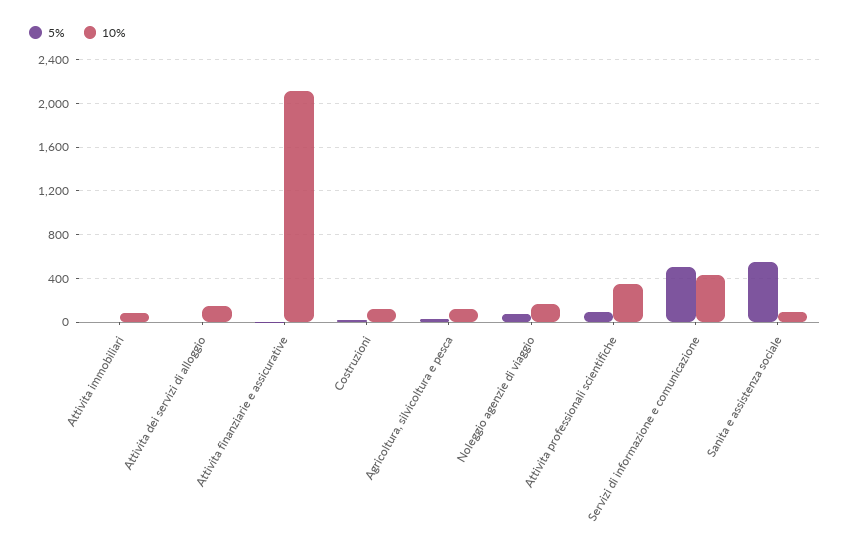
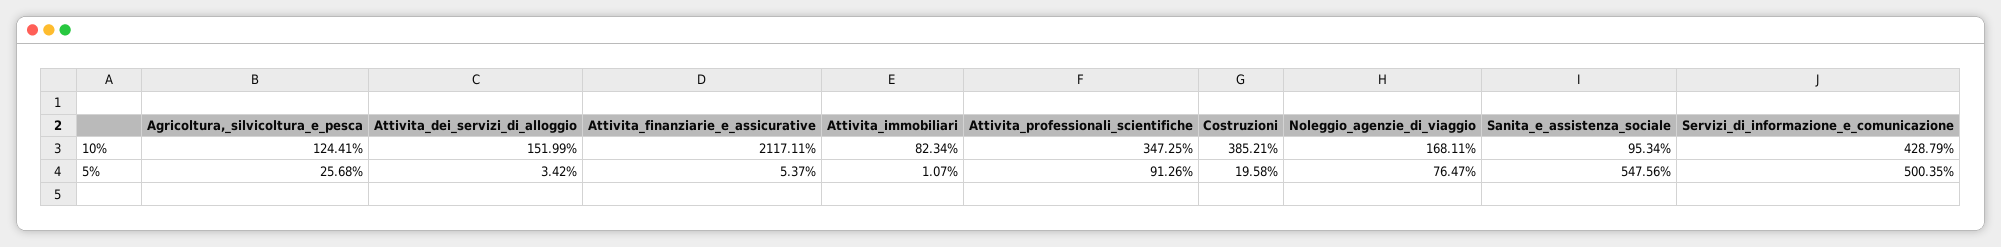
  {
    "5%": {
      "Attivita immobiliari": 1.07,
      "Attivita dei servizi di alloggio": 3.42,
      "Attivita finanziarie e assicurative": 5.37,
      "Costruzioni": 19.58,
      "Agricoltura, silvicoltura e pesca": 25.68,
      "Noleggio agenzie di viaggio": 76.47,
      "Attivita professionali scientifiche": 91.26,
      "Servizi di informazione e comunicazione": 500.35,
      "Sanita e assistenza sociale": 547.56
    },
    "10%": {
      "Attivita immobiliari": 82.34,
      "Attivita dei servizi di alloggio": 151.99,
      "Attivita finanziarie e assicurative": 2117.11,
-     "Costruzioni": 100,
+     "Costruzioni": 385.21,
      "Agricoltura, silvicoltura e pesca": 124.41,
      "Noleggio agenzie di viaggio": 168.11,
      "Attivita professionali scientifiche": 347.25,
      "Servizi di informazione e comunicazione": 428.79,
      "Sanita e assistenza sociale": 95.34
    }
  }

